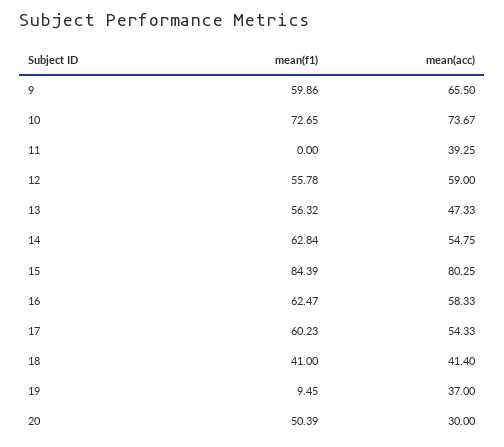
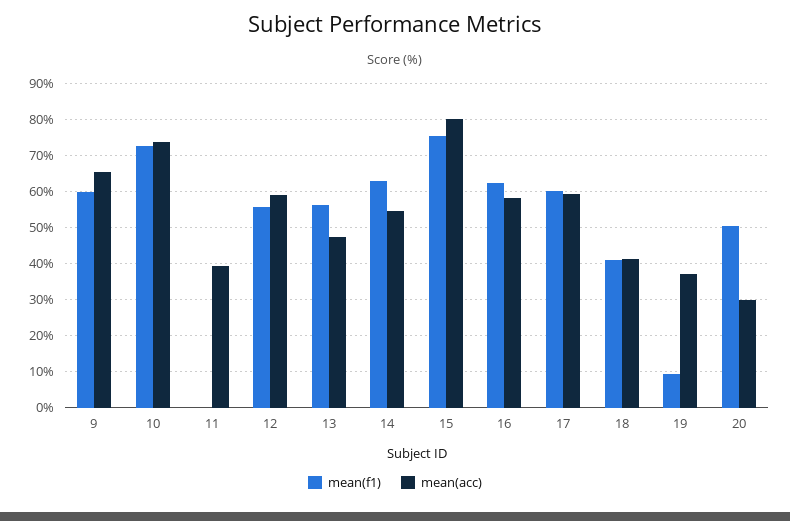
  {
    "mean(f1)": {
      "9": 59.86,
      "10": 72.65,
      "11": 0,
      "12": 55.78,
      "13": 56.32,
      "14": 62.84,
-     "15": 84.39,
+     "15": 76,
      "16": 62.47,
      "17": 60.23,
      "18": 41,
      "19": 9.45,
      "20": 50.39
    },
    "mean(acc)": {
      "9": 65.5,
      "10": 73.67,
      "11": 39.25,
      "12": 59,
      "13": 47.33,
      "14": 54.75,
      "15": 80.25,
      "16": 58.33,
-     "17": 54.33,
+     "17": 60,
      "18": 41.4,
      "19": 37,
      "20": 30
    }
  }

